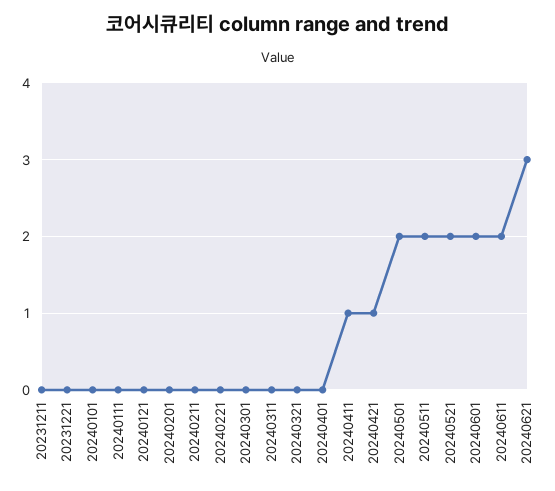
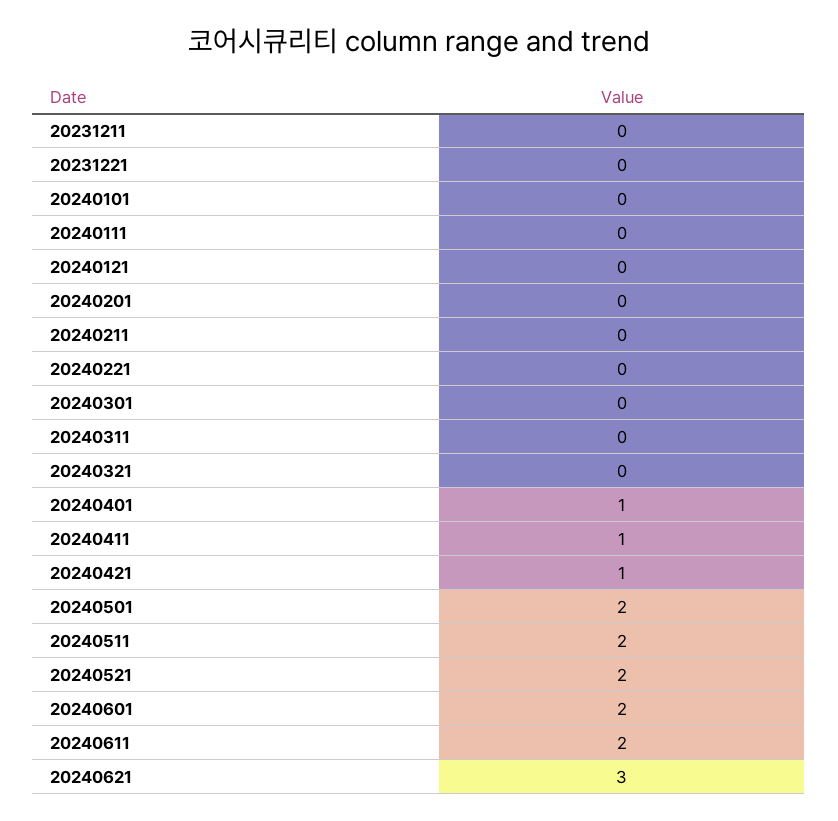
  {
    "20231211": 0,
    "20231221": 0,
    "20240101": 0,
    "20240111": 0,
    "20240121": 0,
    "20240201": 0,
    "20240211": 0,
    "20240221": 0,
    "20240301": 0,
    "20240311": 0,
    "20240321": 0,
-   "20240401": 0,
+   "20240401": 1,
    "20240411": 1,
    "20240421": 1,
    "20240501": 2,
    "20240511": 2,
    "20240521": 2,
    "20240601": 2,
    "20240611": 2,
    "20240621": 3
  }

